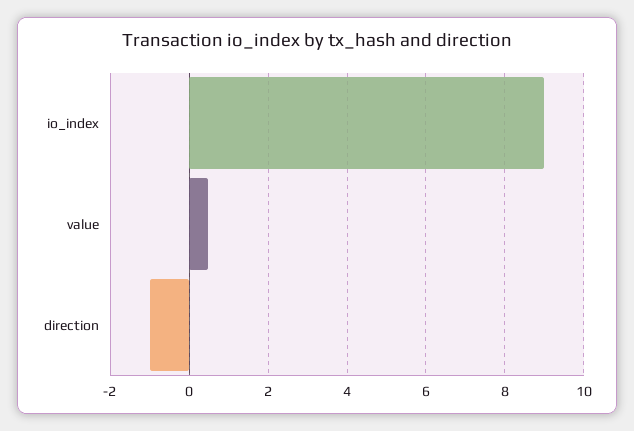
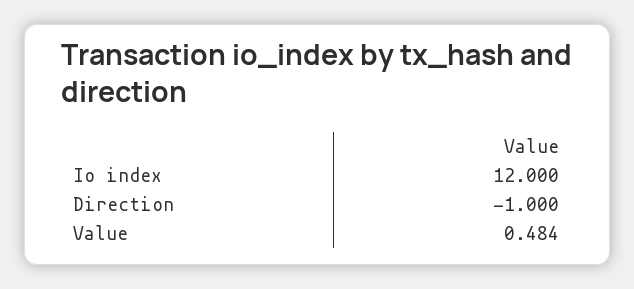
  {
-   "io_index": 9,
+   "io_index": 12,
    "value": 0.484,
    "direction": -1
  }

